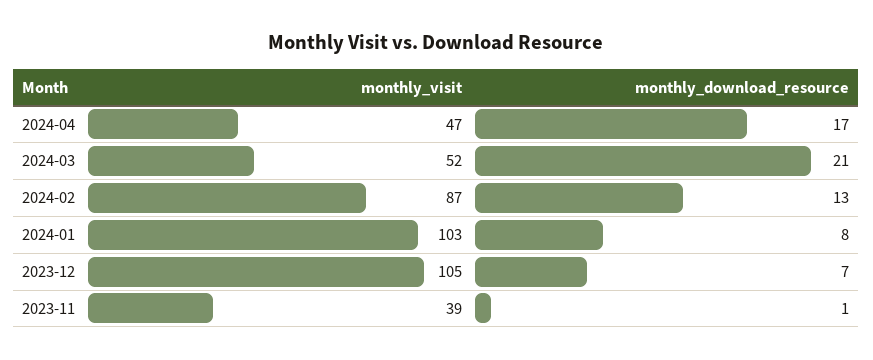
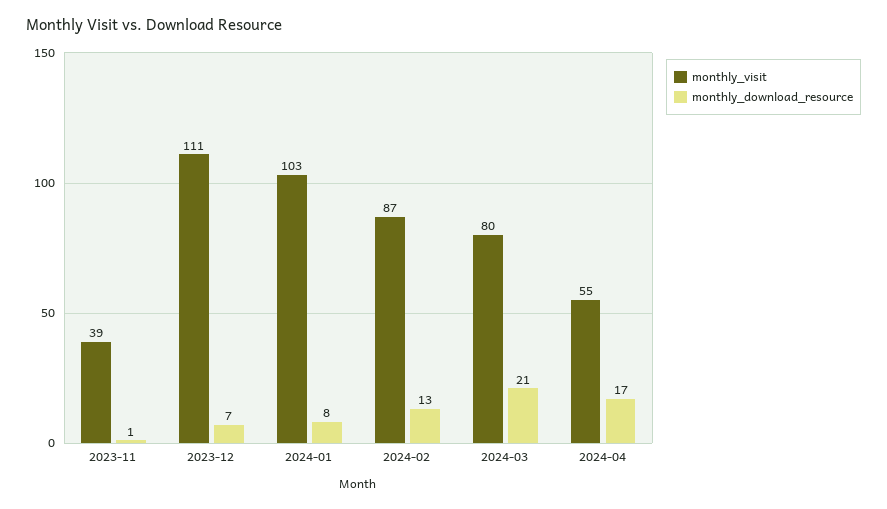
  {
    "monthly_visit": {
-     "2024-04": 47,
+     "2024-04": 55,
-     "2024-03": 52,
+     "2024-03": 80,
      "2024-02": 87,
      "2024-01": 103,
-     "2023-12": 105,
+     "2023-12": 111,
      "2023-11": 39
    },
    "monthly_download_resource": {
      "2024-04": 17,
      "2024-03": 21,
      "2024-02": 13,
      "2024-01": 8,
      "2023-12": 7,
      "2023-11": 1
    }
  }

